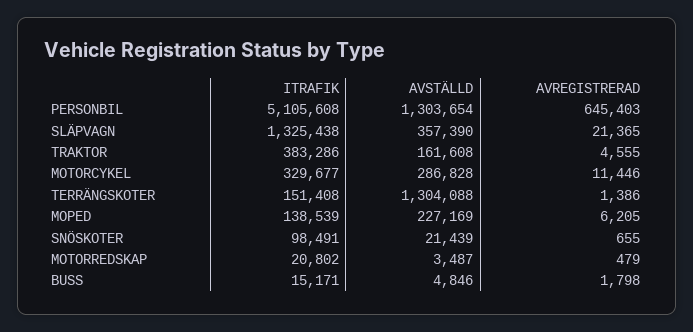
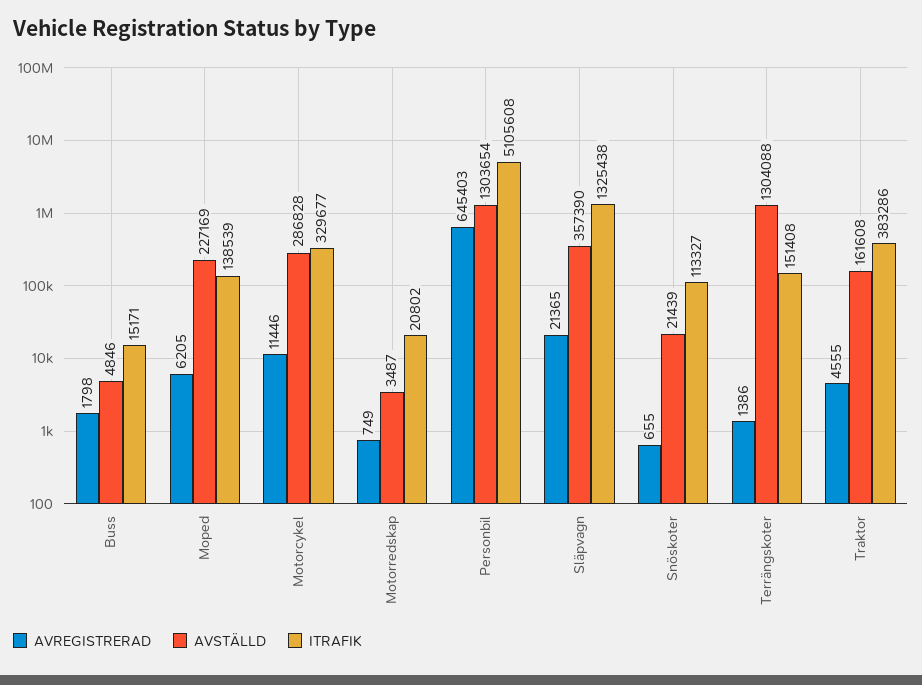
  {
    "ITRAFIK": {
      "PERSONBIL": 5105608,
      "SLÄPVAGN": 1325438,
      "TRAKTOR": 383286,
      "MOTORCYKEL": 329677,
      "TERRÄNGSKOTER": 151408,
      "MOPED": 138539,
-     "SNÖSKOTER": 98491,
+     "SNÖSKOTER": 113327,
      "MOTORREDSKAP": 20802,
      "BUSS": 15171
    },
    "AVSTÄLLD": {
      "PERSONBIL": 1303654,
      "SLÄPVAGN": 357390,
      "TRAKTOR": 161608,
      "MOTORCYKEL": 286828,
      "TERRÄNGSKOTER": 1304088,
      "MOPED": 227169,
      "SNÖSKOTER": 21439,
      "MOTORREDSKAP": 3487,
      "BUSS": 4846
    },
    "AVREGISTRERAD": {
      "PERSONBIL": 645403,
      "SLÄPVAGN": 21365,
      "TRAKTOR": 4555,
      "MOTORCYKEL": 11446,
      "TERRÄNGSKOTER": 1386,
      "MOPED": 6205,
      "SNÖSKOTER": 655,
-     "MOTORREDSKAP": 479,
+     "MOTORREDSKAP": 749,
      "BUSS": 1798
    }
  }

